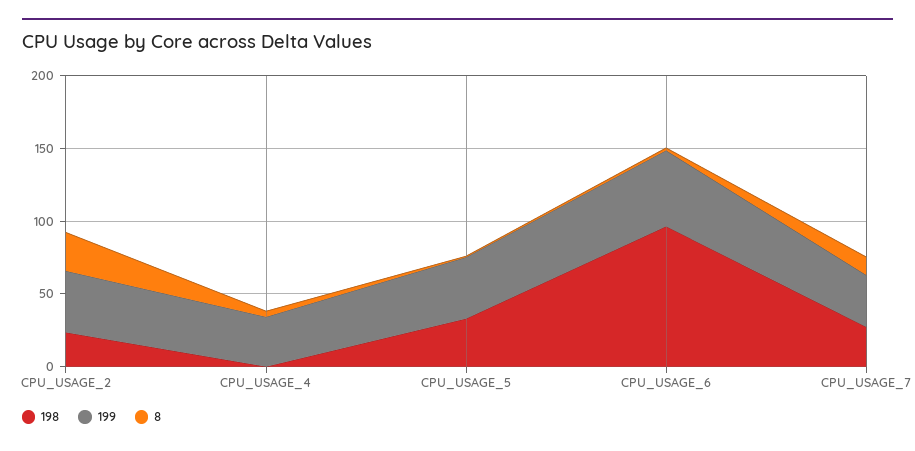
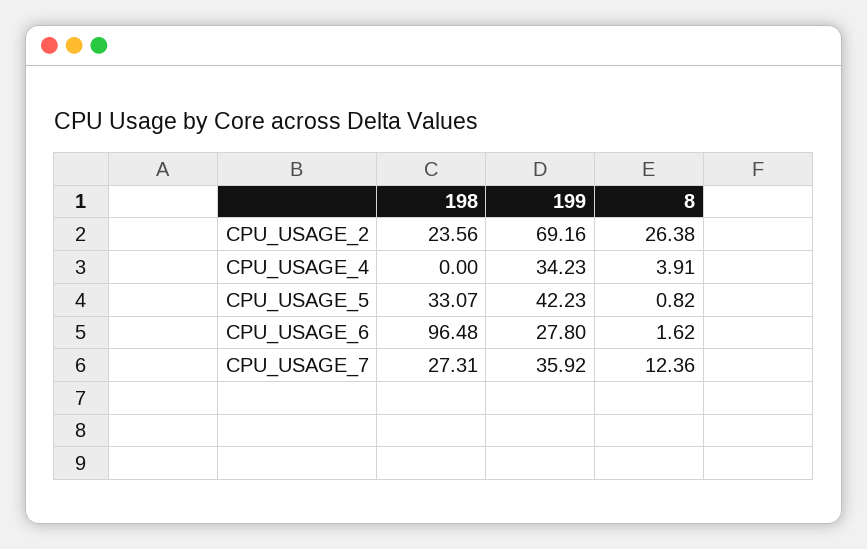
  {
    "198": {
      "CPU_USAGE_2": 23.56,
      "CPU_USAGE_4": 0,
      "CPU_USAGE_5": 33.07,
      "CPU_USAGE_6": 96.48,
      "CPU_USAGE_7": 27.31
    },
    "199": {
-     "CPU_USAGE_2": 40,
+     "CPU_USAGE_2": 69.16,
      "CPU_USAGE_4": 34.23,
      "CPU_USAGE_5": 42.23,
-     "CPU_USAGE_6": 50,
+     "CPU_USAGE_6": 27.8,
      "CPU_USAGE_7": 35.92
    },
    "8": {
      "CPU_USAGE_2": 26.38,
      "CPU_USAGE_4": 3.91,
      "CPU_USAGE_5": 0.82,
      "CPU_USAGE_6": 1.62,
      "CPU_USAGE_7": 12.36
    }
  }

